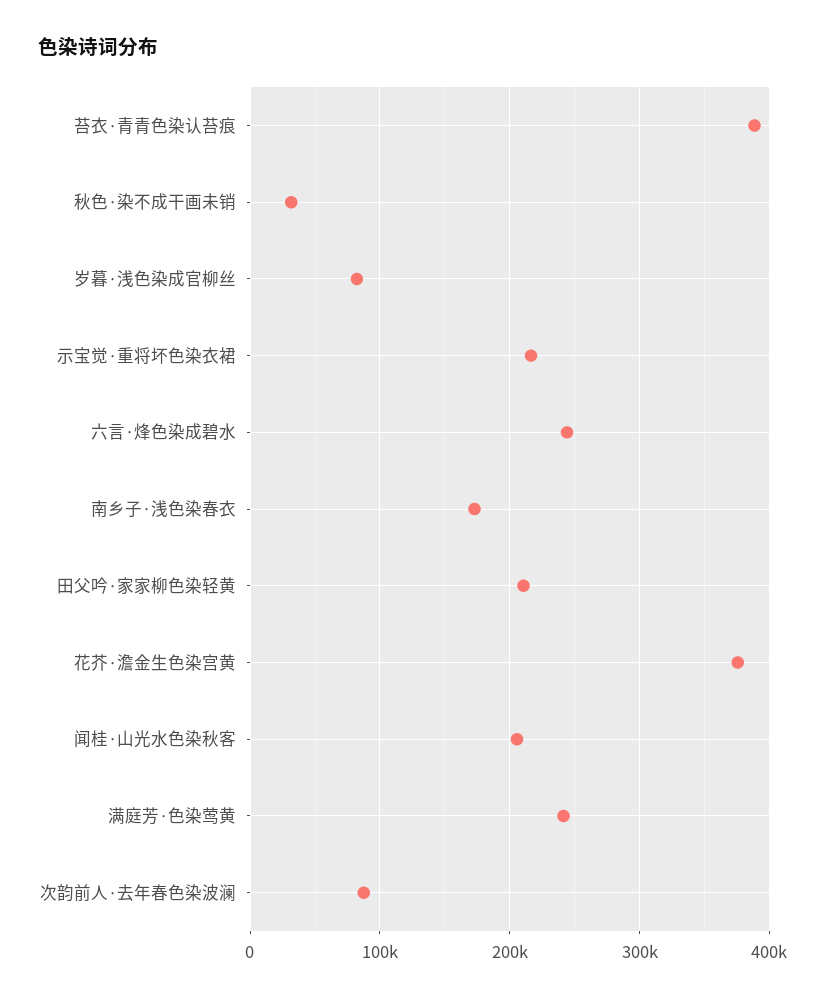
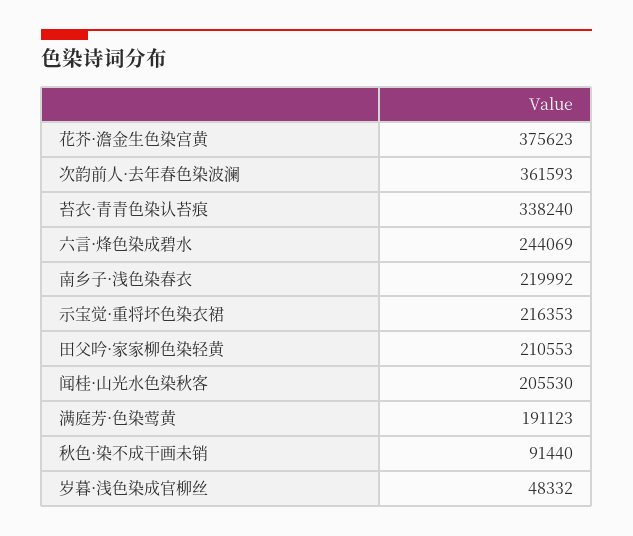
  {
-   "苔衣·青青色染认苔痕": 390000,
+   "苔衣·青青色染认苔痕": 338240,
-   "秋色·染不成干画未销": 30000,
+   "秋色·染不成干画未销": 91440,
-   "岁暮·浅色染成官柳丝": 80000,
+   "岁暮·浅色染成官柳丝": 48332,
    "示宝觉·重将坏色染衣裙": 216353,
    "六言·烽色染成碧水": 244069,
-   "南乡子·浅色染春衣": 170000,
+   "南乡子·浅色染春衣": 219992,
    "田父吟·家家柳色染轻黄": 210553,
    "花芥·澹金生色染宫黄": 375623,
    "闻桂·山光水色染秋客": 205530,
-   "满庭芳·色染莺黄": 240000,
+   "满庭芳·色染莺黄": 191123,
-   "次韵前人·去年春色染波澜": 90000
+   "次韵前人·去年春色染波澜": 361593
  }

